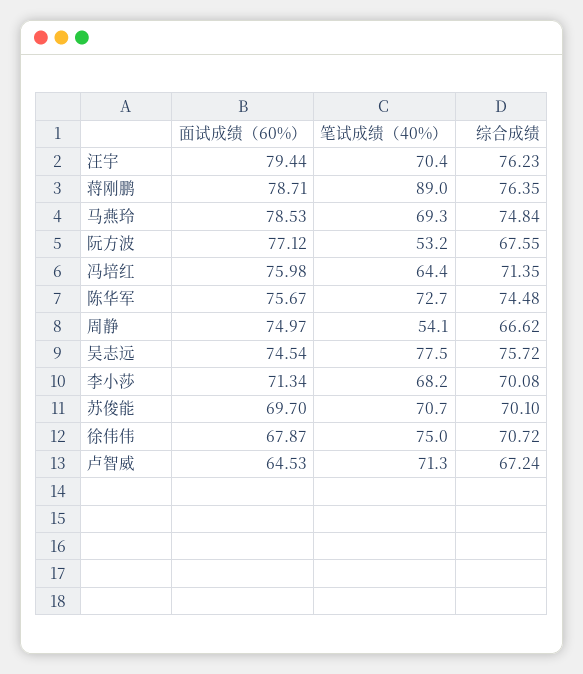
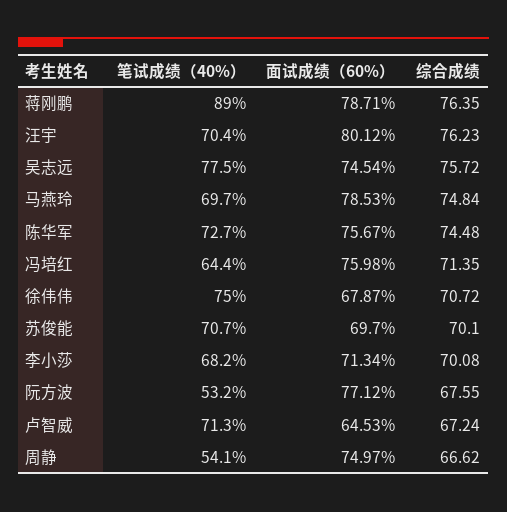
  {
    "面试成绩（60%）": {
-     "汪宇": 79.44,
+     "汪宇": 80.12,
      "蒋刚鹏": 78.71,
      "马燕玲": 78.53,
      "阮方波": 77.12,
      "冯培红": 75.98,
      "陈华军": 75.67,
      "周静": 74.97,
      "吴志远": 74.54,
      "李小莎": 71.34,
      "苏俊能": 69.7,
      "徐伟伟": 67.87,
      "卢智威": 64.53
    },
    "笔试成绩（40%）": {
      "汪宇": 70.4,
      "蒋刚鹏": 89,
-     "马燕玲": 69.3,
+     "马燕玲": 69.7,
      "阮方波": 53.2,
      "冯培红": 64.4,
      "陈华军": 72.7,
      "周静": 54.1,
      "吴志远": 77.5,
      "李小莎": 68.2,
      "苏俊能": 70.7,
      "徐伟伟": 75,
      "卢智威": 71.3
    },
    "综合成绩": {
      "汪宇": 76.23,
      "蒋刚鹏": 76.35,
      "马燕玲": 74.84,
      "阮方波": 67.55,
      "冯培红": 71.35,
      "陈华军": 74.48,
      "周静": 66.62,
      "吴志远": 75.72,
      "李小莎": 70.08,
      "苏俊能": 70.1,
      "徐伟伟": 70.72,
      "卢智威": 67.24
    }
  }

